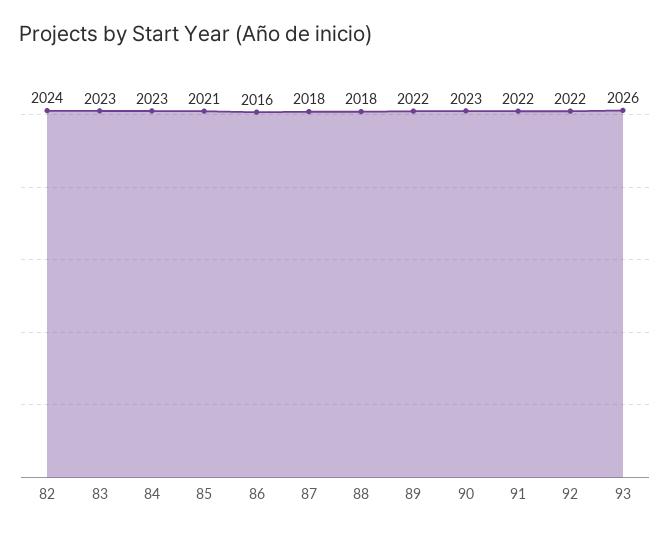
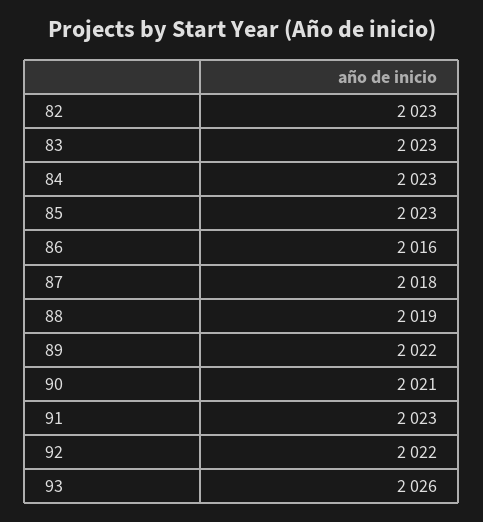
  {
-   "82": 2024,
+   "82": 2023,
    "83": 2023,
    "84": 2023,
-   "85": 2021,
+   "85": 2023,
    "86": 2016,
    "87": 2018,
-   "88": 2018,
+   "88": 2019,
    "89": 2022,
-   "90": 2023,
+   "90": 2021,
-   "91": 2022,
+   "91": 2023,
    "92": 2022,
    "93": 2026
  }

